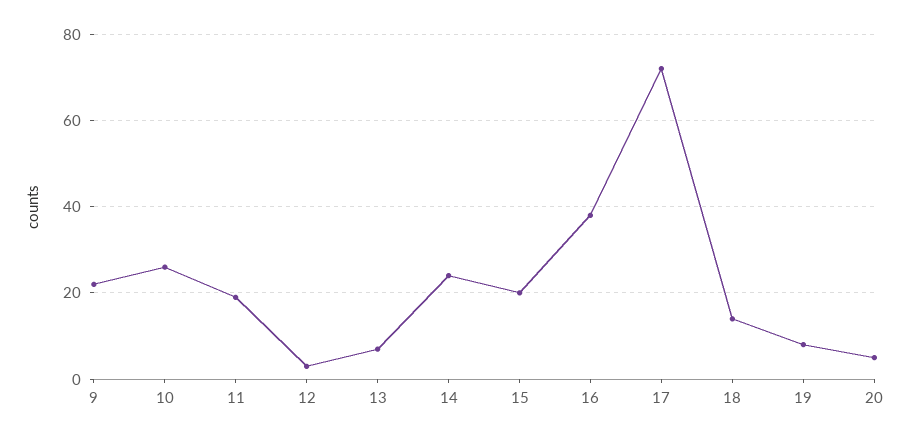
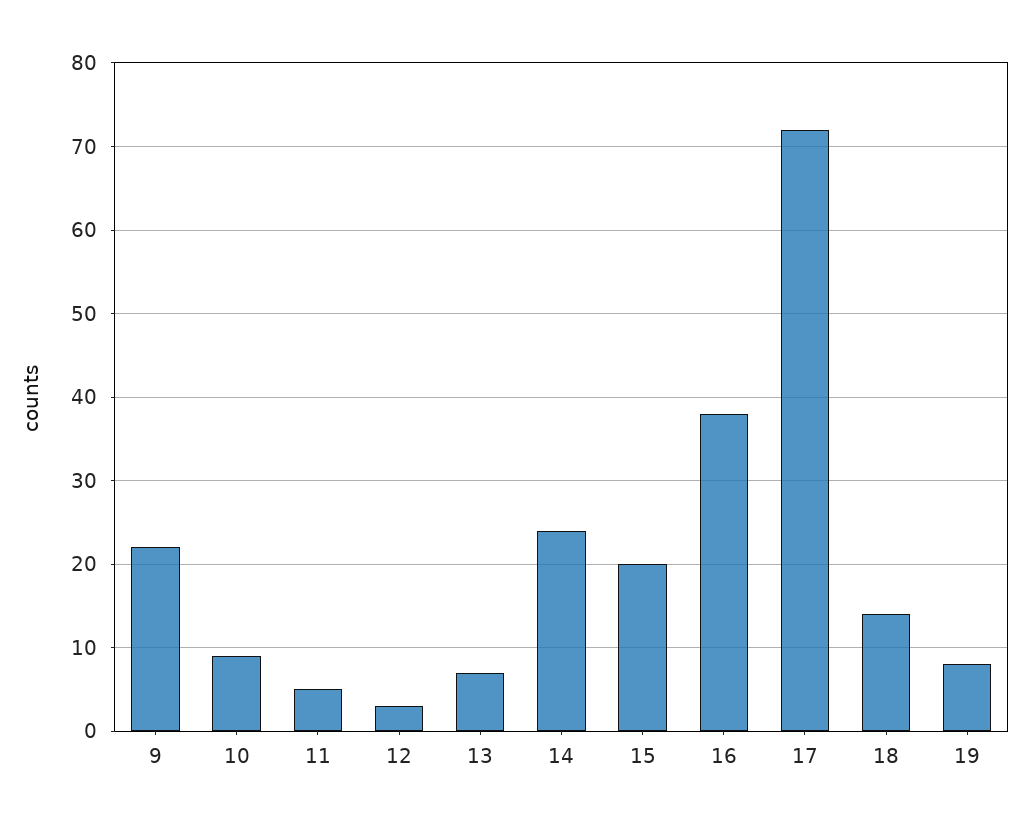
  {
    "9": 22,
-   "10": 25,
+   "10": 9,
-   "11": 20,
+   "11": 5,
    "12": 3,
    "13": 7,
    "14": 24,
    "15": 20,
    "16": 38,
    "17": 72,
    "18": 14,
-   "19": 8,
+   "19": 8
-   "20": 5
  }

